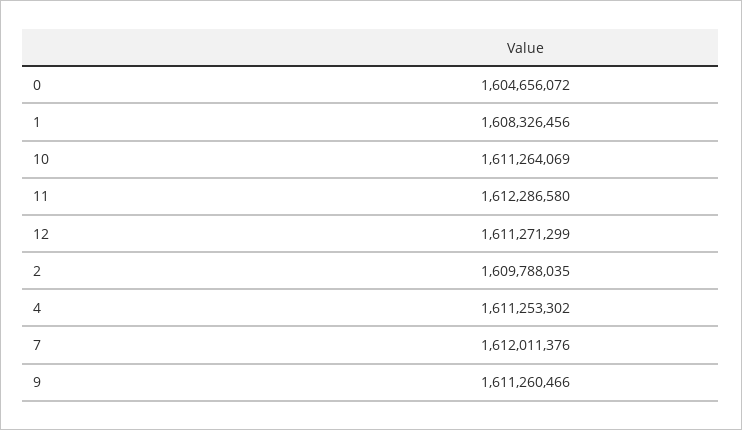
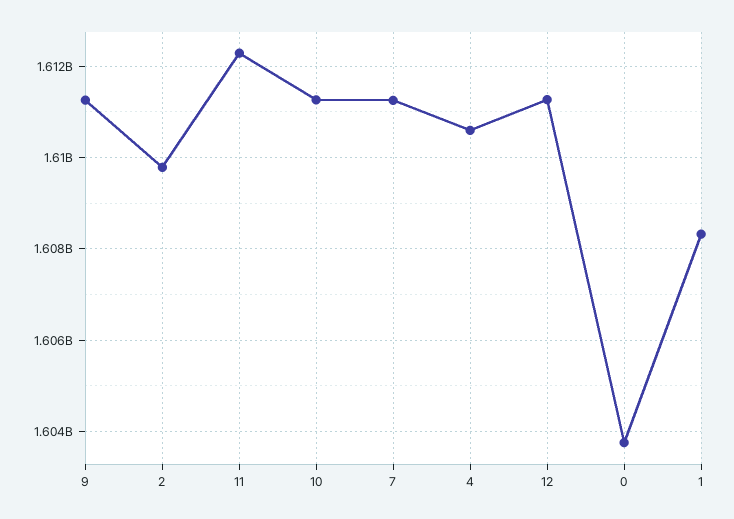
  {
-   "0": 1604656072,
+   "0": 1603800000,
    "1": 1608326456,
    "10": 1611264069,
    "11": 1612286580,
    "12": 1611271299,
    "2": 1609788035,
-   "4": 1611253302,
+   "4": 1610600000,
-   "7": 1612011376,
+   "7": 1611200000,
    "9": 1611260466
  }

